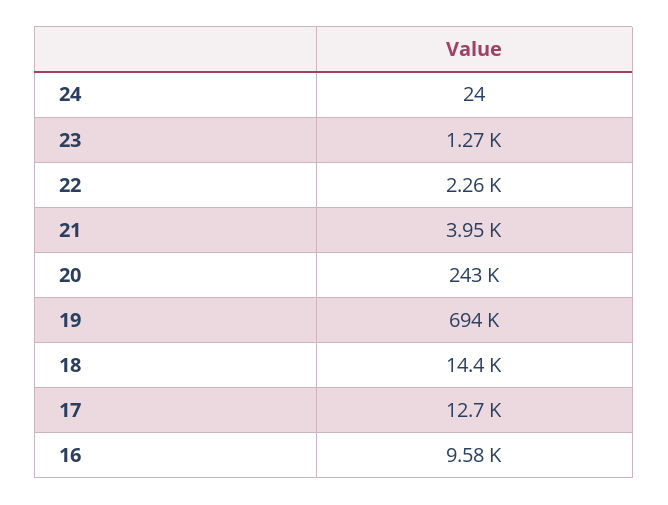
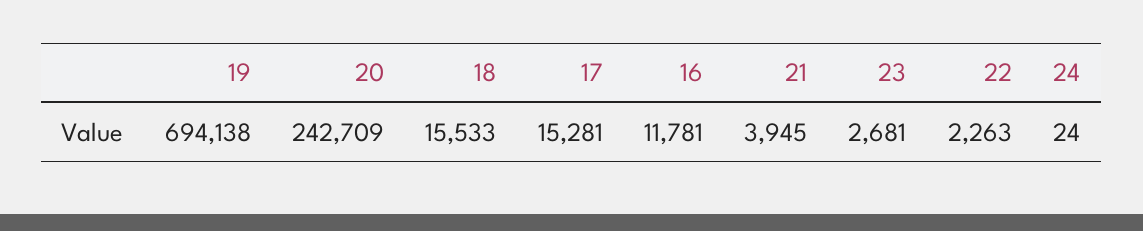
  {
    "24": 24,
-   "23": 1270,
+   "23": 2681,
    "22": 2263,
    "21": 3945,
    "20": 242709,
    "19": 694138,
-   "18": 14400,
+   "18": 15533,
-   "17": 12700,
+   "17": 15281,
-   "16": 9580
+   "16": 11781
  }

